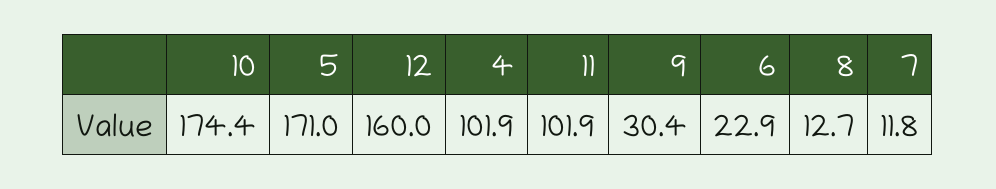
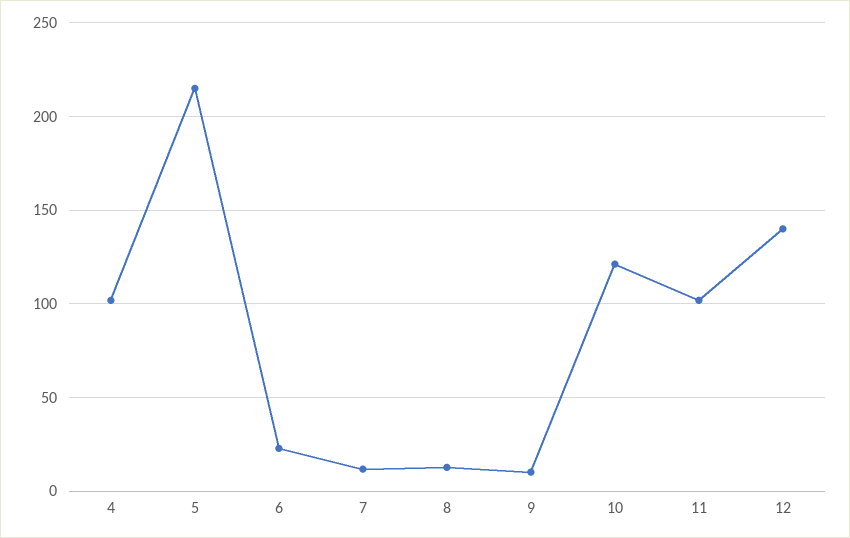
  {
-   "10": 174.4,
+   "10": 120,
-   "5": 171,
+   "5": 215,
-   "12": 160,
+   "12": 140,
    "4": 101.9,
    "11": 101.9,
-   "9": 30.4,
+   "9": 10,
    "6": 22.9,
    "8": 12.7,
    "7": 11.8
  }

